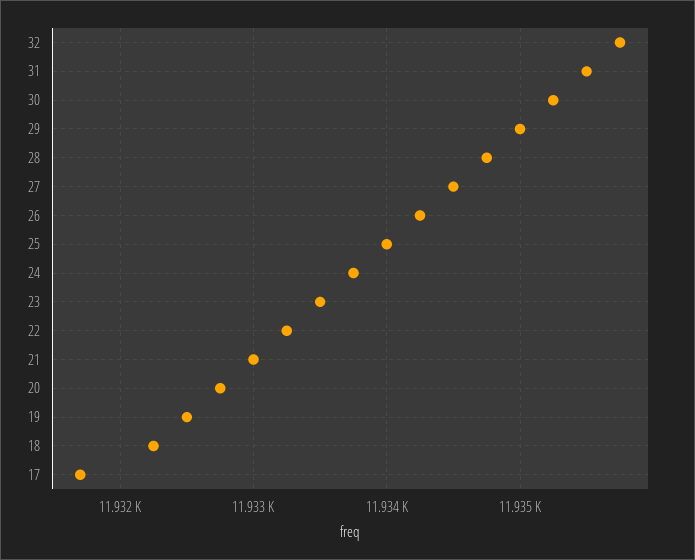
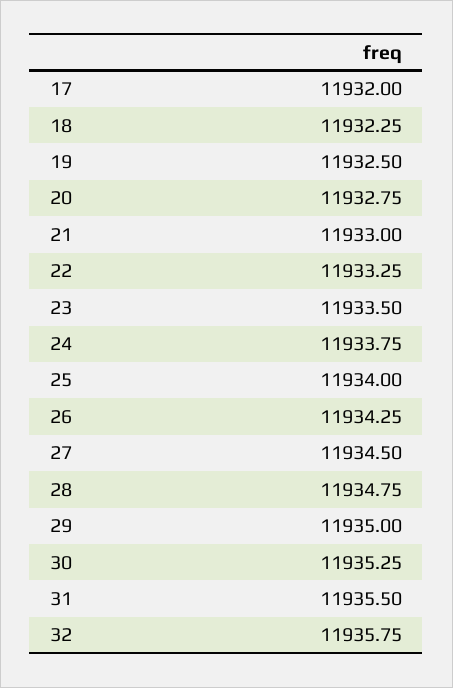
  {
    "32": 11935.75,
    "31": 11935.5,
    "30": 11935.25,
    "29": 11935,
    "28": 11934.75,
    "27": 11934.5,
    "26": 11934.25,
    "25": 11934,
    "24": 11933.75,
    "23": 11933.5,
    "22": 11933.25,
    "21": 11933,
    "20": 11932.75,
    "19": 11932.5,
    "18": 11932.25,
-   "17": 11931.7
+   "17": 11932
  }

